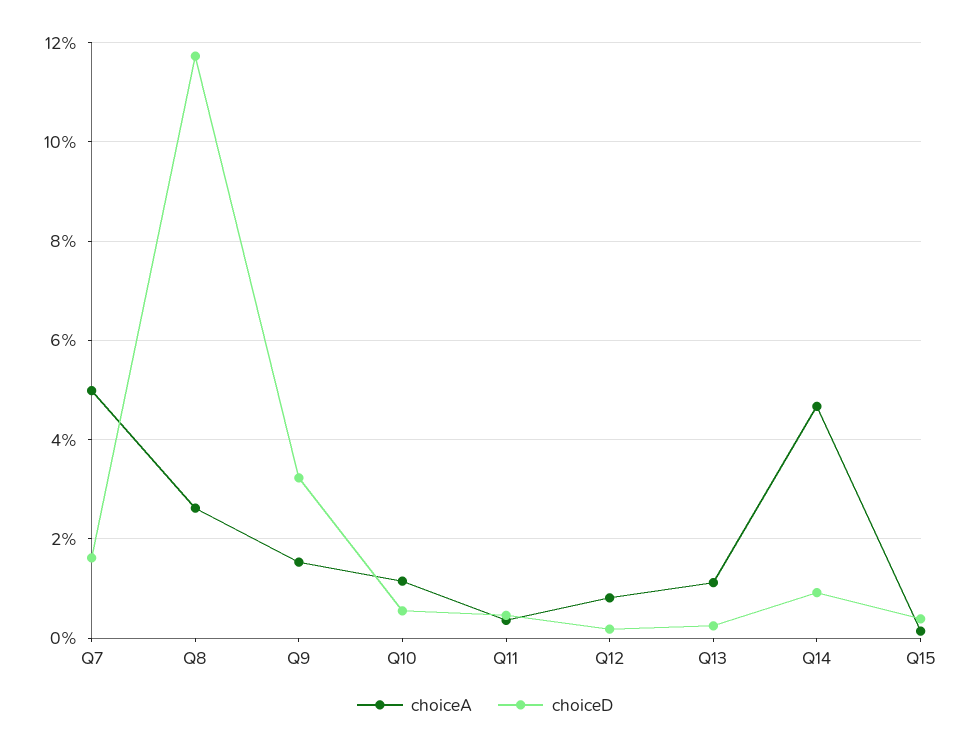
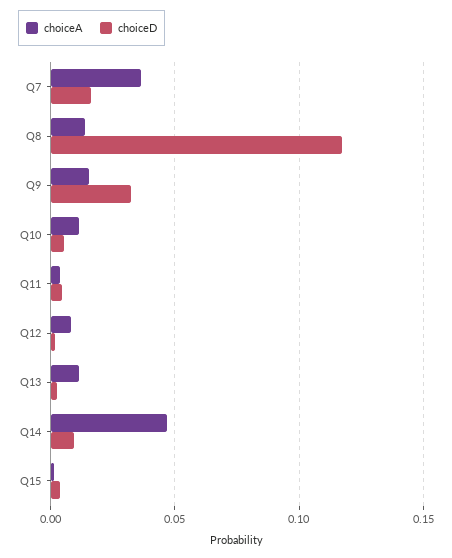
  {
    "choiceA": {
-     "Q7": 0.05,
+     "Q7": 0.035,
-     "Q8": 0.026,
+     "Q8": 0.015,
      "Q9": 0.016,
      "Q10": 0.012,
      "Q11": 0.004,
      "Q12": 0.008,
      "Q13": 0.012,
      "Q14": 0.046,
      "Q15": 0.002
    },
    "choiceD": {
      "Q7": 0.016,
      "Q8": 0.118,
      "Q9": 0.032,
      "Q10": 0.006,
      "Q11": 0.004,
      "Q12": 0.002,
      "Q13": 0.002,
      "Q14": 0.01,
      "Q15": 0.004
    }
  }

